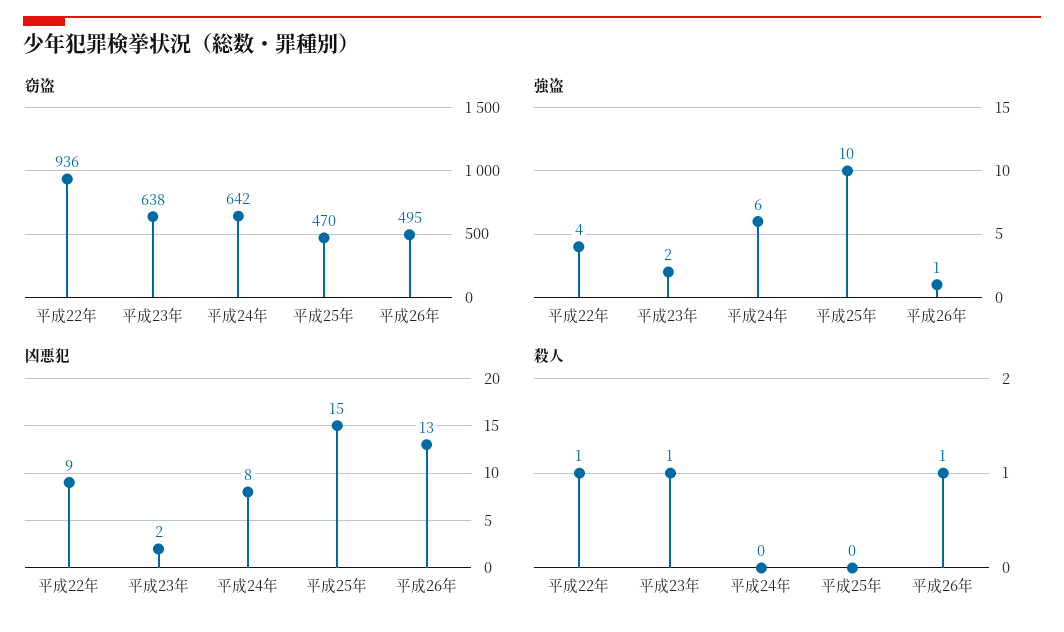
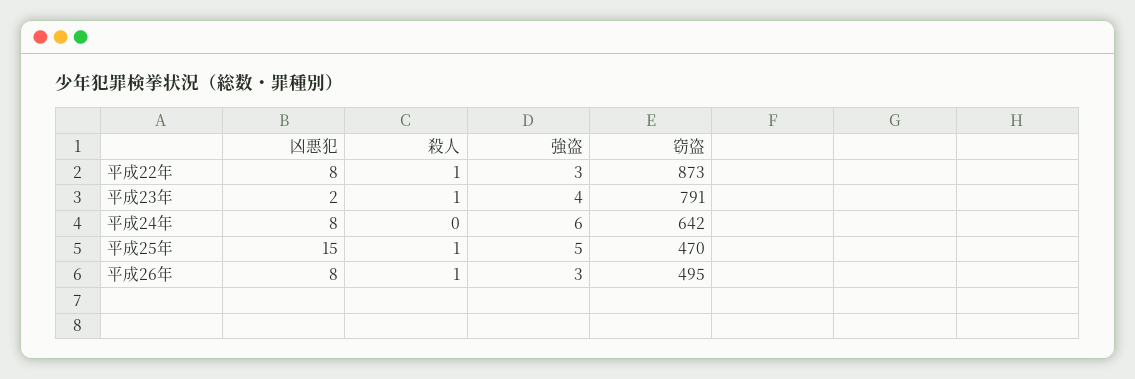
  {
    "窃盗": {
-     "平成22年": 936,
+     "平成22年": 873,
-     "平成23年": 638,
+     "平成23年": 791,
      "平成24年": 642,
      "平成25年": 470,
      "平成26年": 495
    },
    "強盗": {
-     "平成22年": 4,
+     "平成22年": 3,
-     "平成23年": 2,
+     "平成23年": 4,
      "平成24年": 6,
-     "平成25年": 10,
+     "平成25年": 5,
-     "平成26年": 1
+     "平成26年": 3
    },
    "凶悪犯": {
-     "平成22年": 9,
+     "平成22年": 8,
      "平成23年": 2,
      "平成24年": 8,
      "平成25年": 15,
-     "平成26年": 13
+     "平成26年": 8
    },
    "殺人": {
      "平成22年": 1,
      "平成23年": 1,
      "平成24年": 0,
-     "平成25年": 0,
+     "平成25年": 1,
      "平成26年": 1
    }
  }

